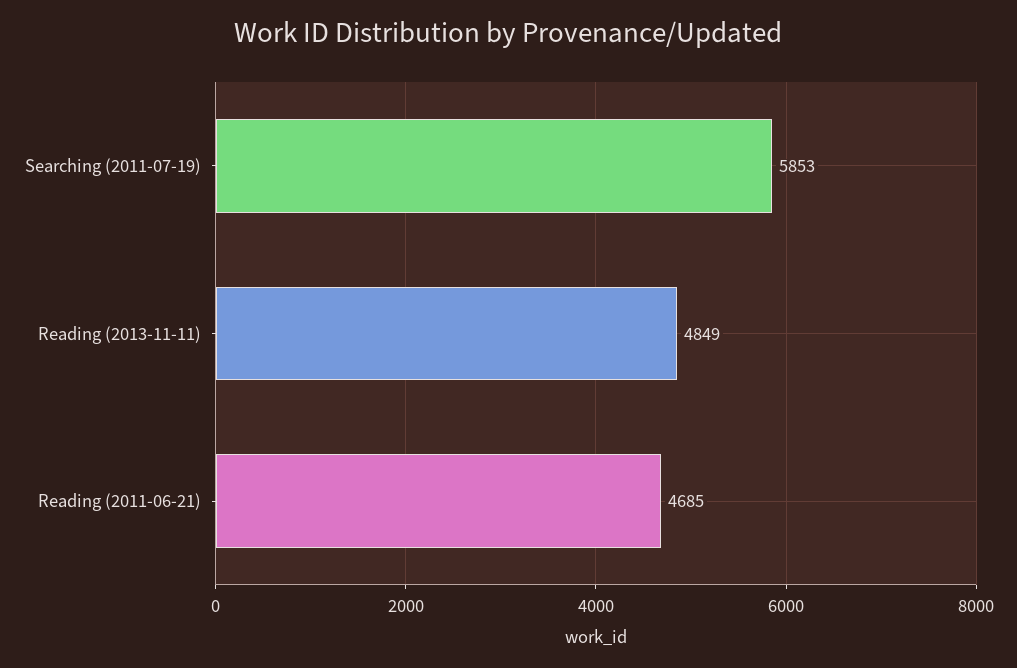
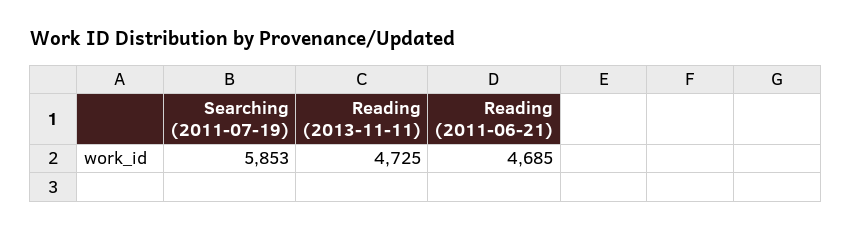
  {
    "Searching (2011-07-19)": 5853,
-   "Reading (2013-11-11)": 4849,
+   "Reading (2013-11-11)": 4725,
    "Reading (2011-06-21)": 4685
  }

